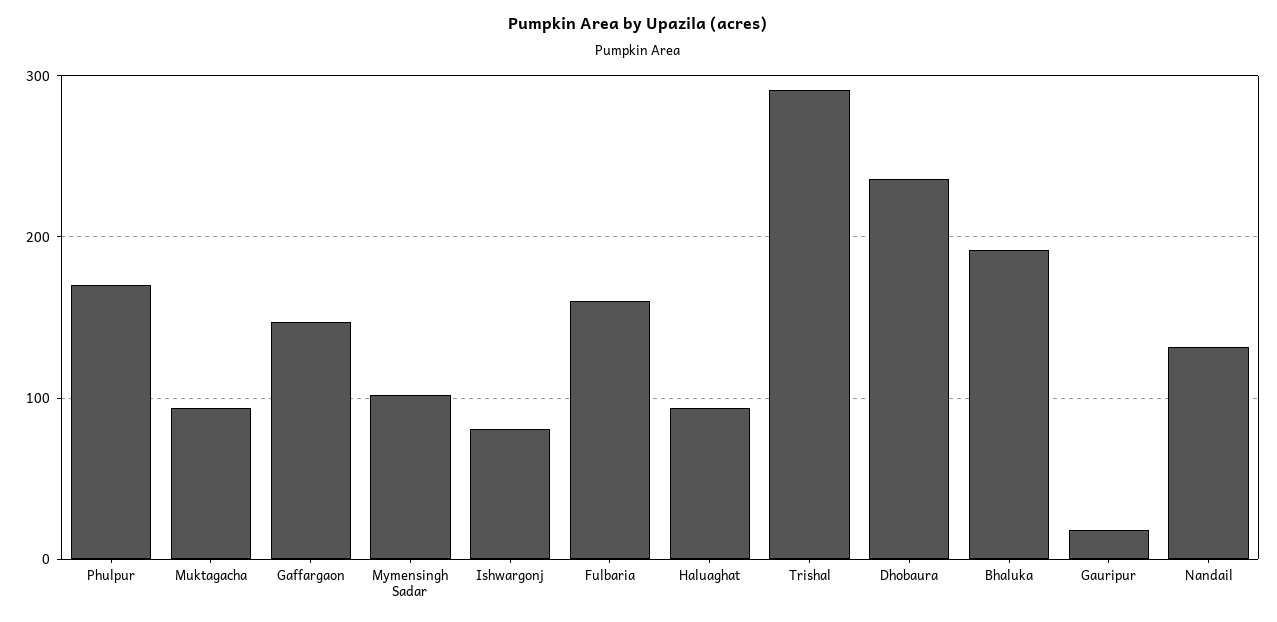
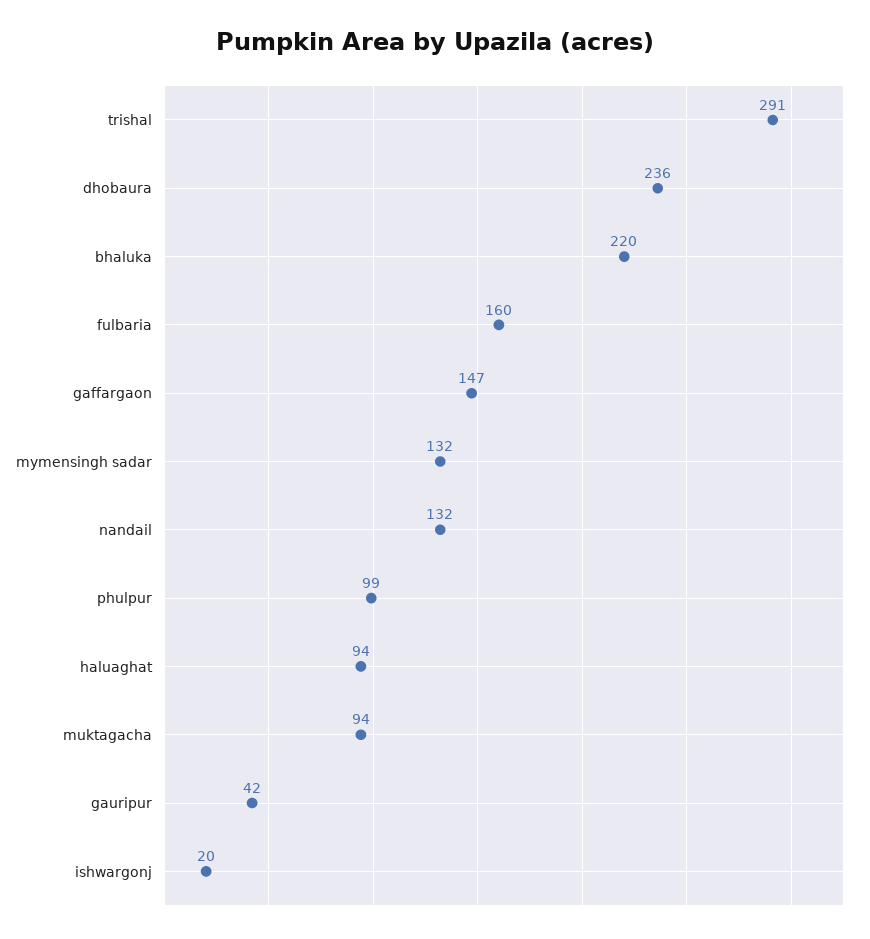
  {
-   "Phulpur": 170,
+   "Phulpur": 99,
    "Muktagacha": 94,
    "Gaffargaon": 147,
-   "Mymensingh Sadar": 100,
+   "Mymensingh Sadar": 132,
-   "Ishwargonj": 80,
+   "Ishwargonj": 20,
    "Fulbaria": 160,
    "Haluaghat": 94,
    "Trishal": 291,
    "Dhobaura": 236,
-   "Bhaluka": 190,
+   "Bhaluka": 220,
-   "Gauripur": 20,
+   "Gauripur": 42,
    "Nandail": 132
  }

